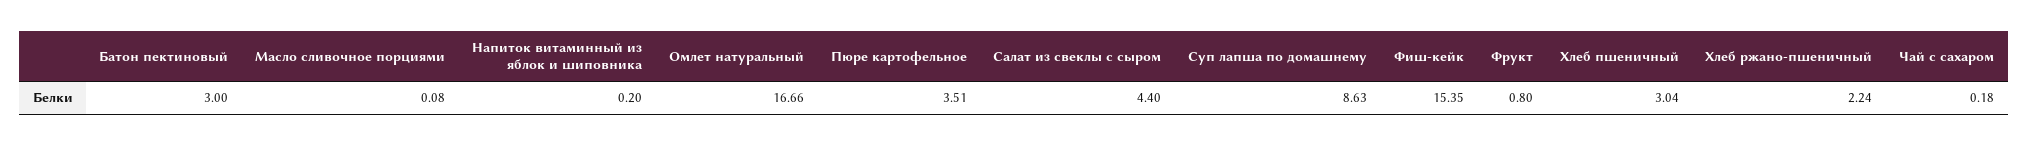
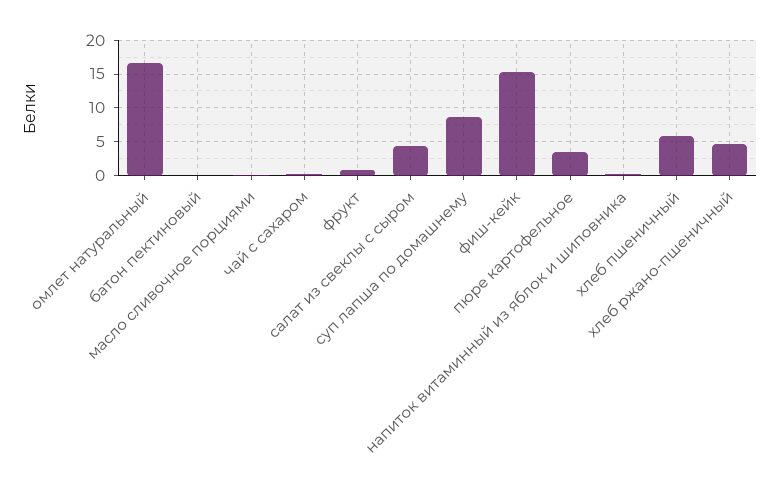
  {
-   "Батон пектиновый": 3,
+   "Батон пектиновый": 0,
    "Масло сливочное порциями": 0.08,
    "Напиток витаминный из яблок и шиповника": 0.2,
    "Омлет натуральный": 16.66,
    "Пюре картофельное": 3.51,
    "Салат из свеклы с сыром": 4.4,
    "Суп лапша по домашнему": 8.63,
    "Фиш-кейк": 15.35,
    "Фрукт": 0.8,
-   "Хлеб пшеничный": 3.04,
+   "Хлеб пшеничный": 6,
-   "Хлеб ржано-пшеничный": 2.24,
+   "Хлеб ржано-пшеничный": 5,
    "Чай с сахаром": 0.18
  }

